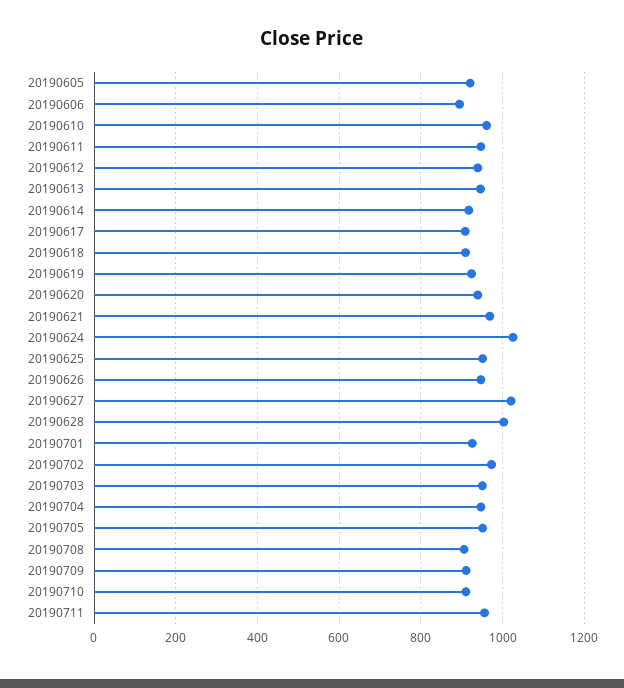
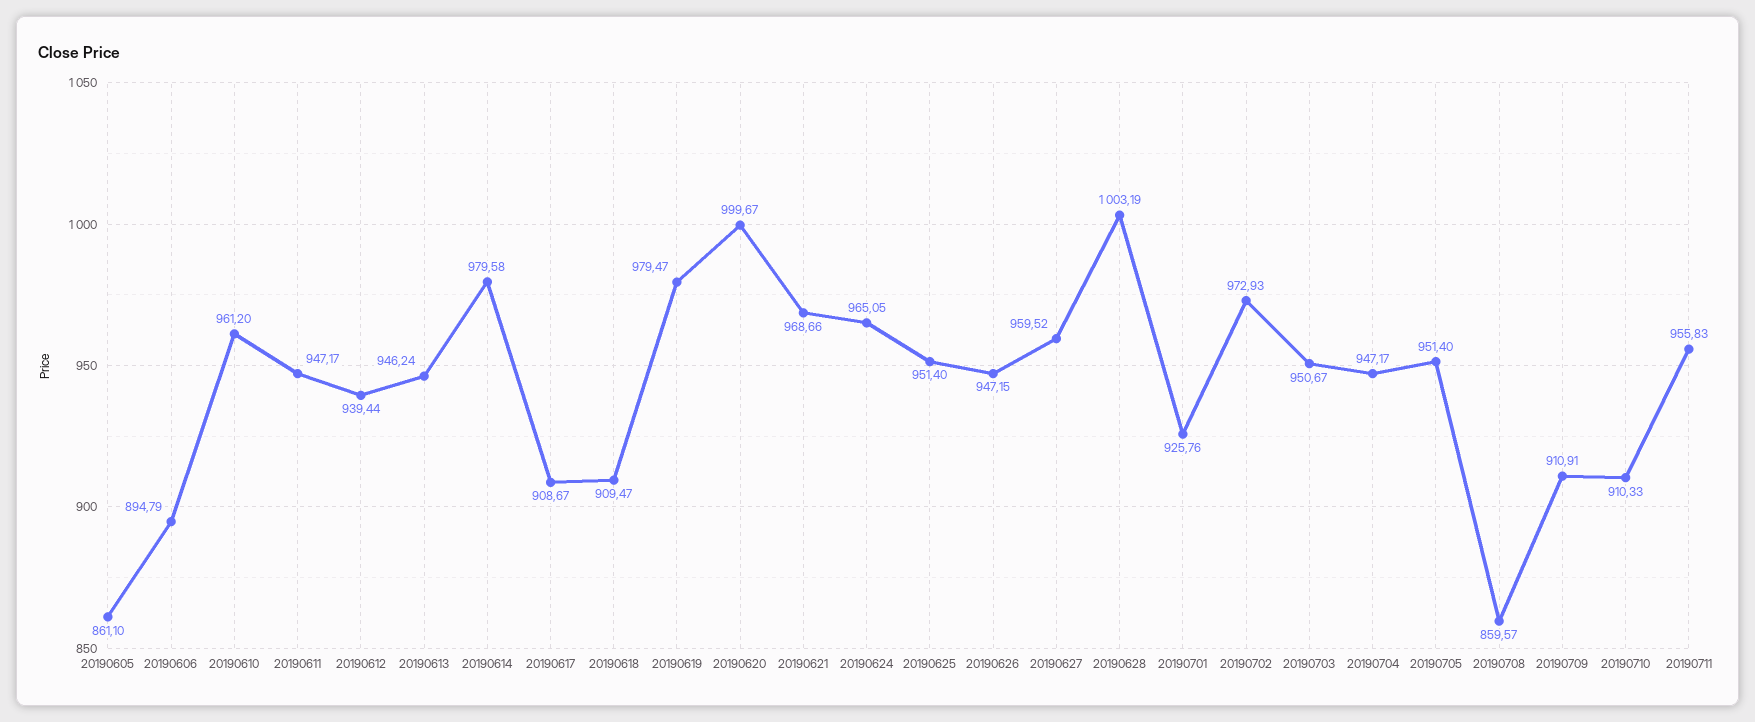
  {
-   "20190605": 920,
+   "20190605": 861.1,
    "20190606": 894.79,
    "20190610": 961.2,
    "20190611": 947.17,
    "20190612": 939.44,
    "20190613": 946.24,
-   "20190614": 920,
+   "20190614": 979.58,
    "20190617": 908.67,
    "20190618": 909.47,
-   "20190619": 920,
+   "20190619": 979.47,
-   "20190620": 940,
+   "20190620": 999.67,
    "20190621": 968.66,
-   "20190624": 1020,
+   "20190624": 965.05,
    "20190625": 951.4,
    "20190626": 947.15,
-   "20190627": 1020,
+   "20190627": 959.52,
    "20190628": 1003.19,
    "20190701": 925.76,
    "20190702": 972.93,
    "20190703": 950.67,
    "20190704": 947.17,
    "20190705": 951.4,
-   "20190708": 900,
+   "20190708": 859.57,
    "20190709": 910.91,
    "20190710": 910.33,
    "20190711": 955.83
  }

